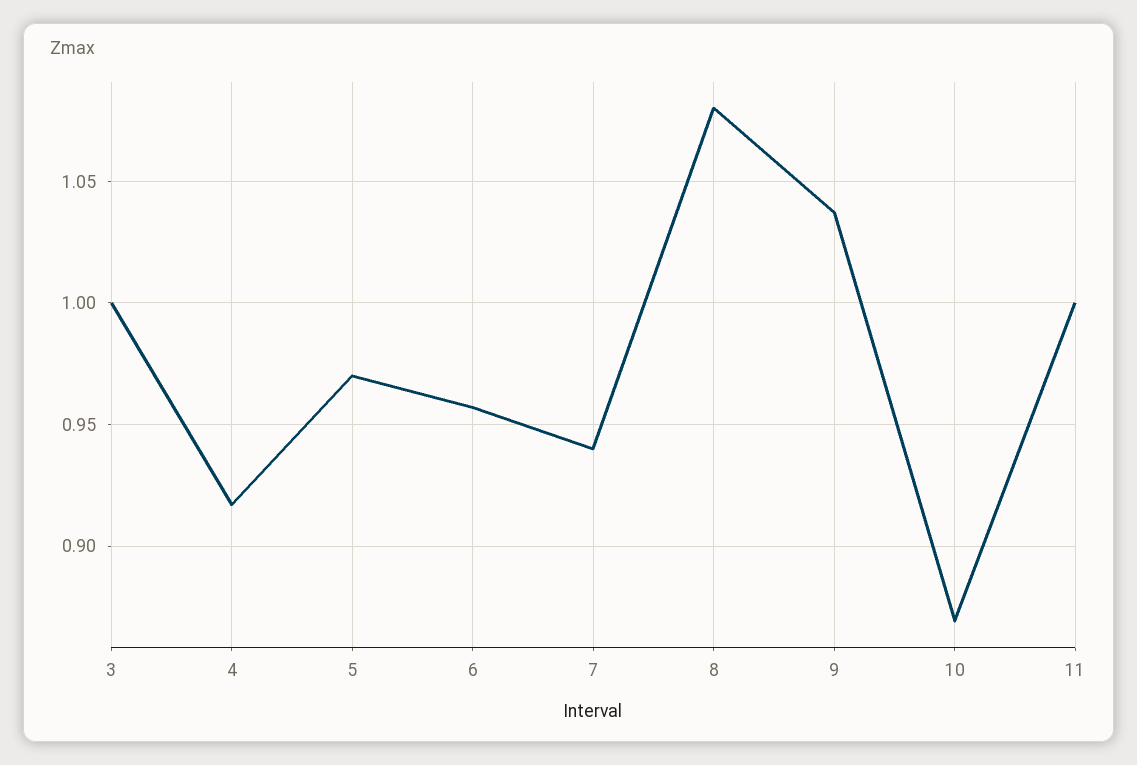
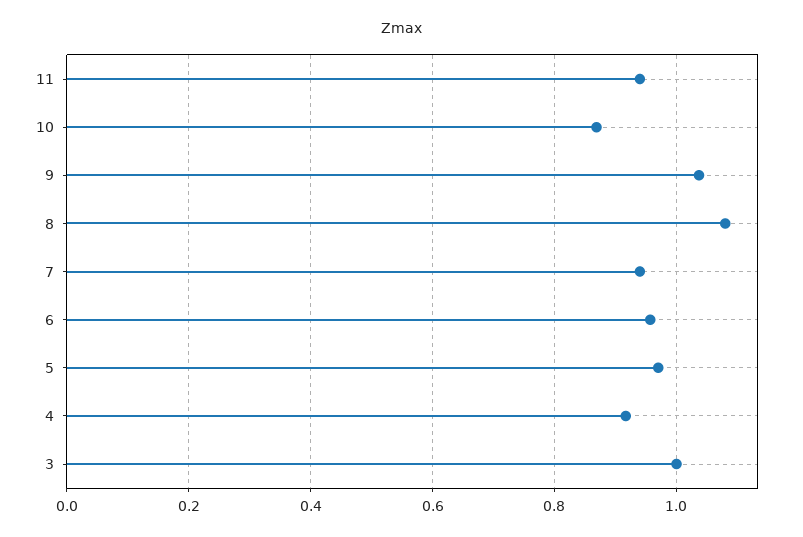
  {
    "3": 1,
    "4": 0.915,
    "5": 0.97,
    "6": 0.955,
    "7": 0.94,
    "8": 1.08,
    "9": 1.035,
    "10": 0.87,
-   "11": 1
+   "11": 0.94
  }

